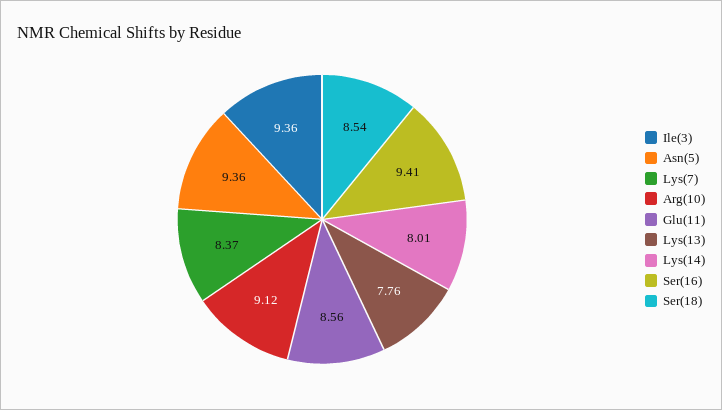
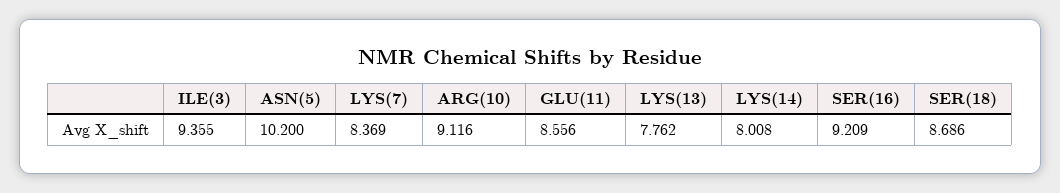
  {
    "Ile(3)": 9.355,
-   "Asn(5)": 9.36,
+   "Asn(5)": 10.2,
    "Lys(7)": 8.369,
    "Arg(10)": 9.116,
    "Glu(11)": 8.556,
    "Lys(13)": 7.762,
    "Lys(14)": 8.008,
-   "Ser(16)": 9.41,
+   "Ser(16)": 9.209,
-   "Ser(18)": 8.54
+   "Ser(18)": 8.686
  }

